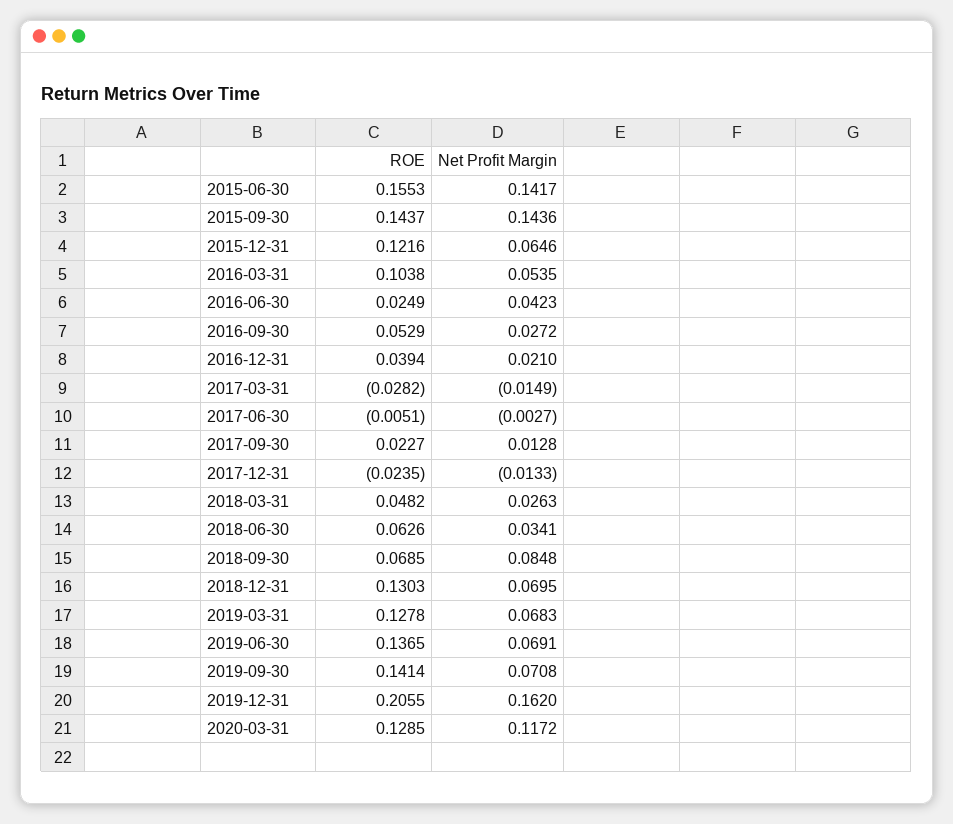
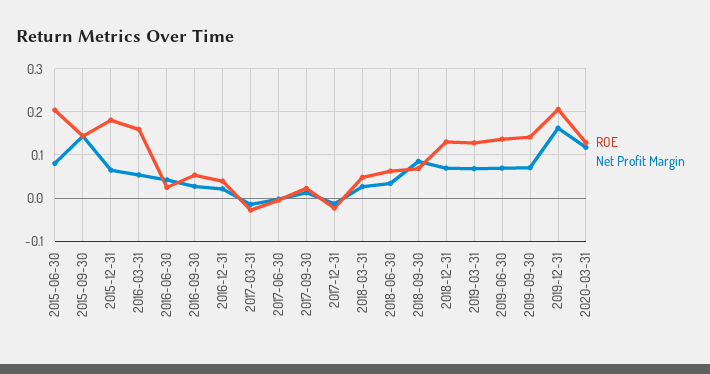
  {
    "ROE": {
-     "2015-06-30": 0.1553,
+     "2015-06-30": 0.2,
      "2015-09-30": 0.1437,
-     "2015-12-31": 0.1216,
+     "2015-12-31": 0.18,
-     "2016-03-31": 0.1038,
+     "2016-03-31": 0.16,
      "2016-06-30": 0.0249,
      "2016-09-30": 0.0529,
      "2016-12-31": 0.0394,
      "2017-03-31": -0.0282,
      "2017-06-30": -0.0051,
      "2017-09-30": 0.0227,
      "2017-12-31": -0.0235,
      "2018-03-31": 0.0482,
      "2018-06-30": 0.0626,
      "2018-09-30": 0.0685,
      "2018-12-31": 0.1303,
      "2019-03-31": 0.1278,
      "2019-06-30": 0.1365,
      "2019-09-30": 0.1414,
      "2019-12-31": 0.2055,
      "2020-03-31": 0.1285
    },
    "Net Profit Margin": {
-     "2015-06-30": 0.1417,
+     "2015-06-30": 0.08,
      "2015-09-30": 0.1436,
      "2015-12-31": 0.0646,
      "2016-03-31": 0.0535,
      "2016-06-30": 0.0423,
      "2016-09-30": 0.0272,
      "2016-12-31": 0.021,
      "2017-03-31": -0.0149,
      "2017-06-30": -0.0027,
      "2017-09-30": 0.0128,
      "2017-12-31": -0.0133,
      "2018-03-31": 0.0263,
      "2018-06-30": 0.0341,
      "2018-09-30": 0.0848,
      "2018-12-31": 0.0695,
      "2019-03-31": 0.0683,
      "2019-06-30": 0.0691,
      "2019-09-30": 0.0708,
      "2019-12-31": 0.162,
      "2020-03-31": 0.1172
    }
  }

